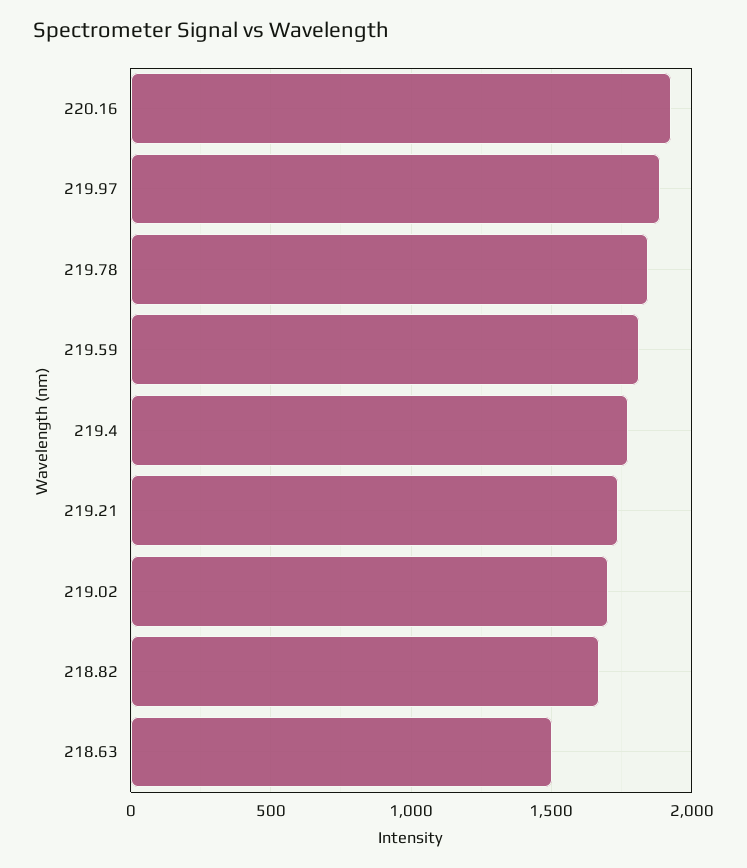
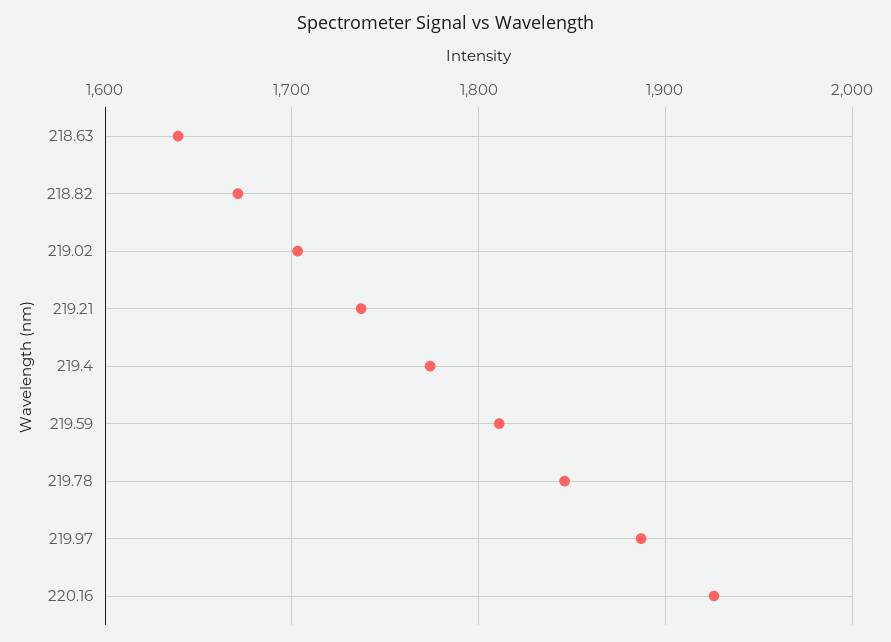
  {
    "220.16": 1930,
    "219.97": 1890,
    "219.78": 1850,
    "219.59": 1810,
    "219.4": 1770,
    "219.21": 1740,
    "219.02": 1700,
    "218.82": 1670,
-   "218.63": 1500
+   "218.63": 1640
  }

